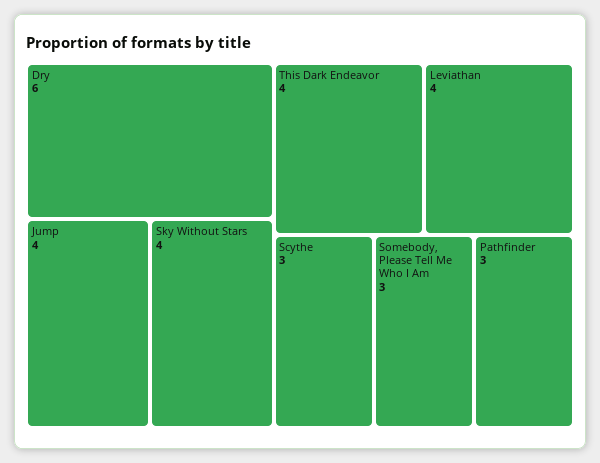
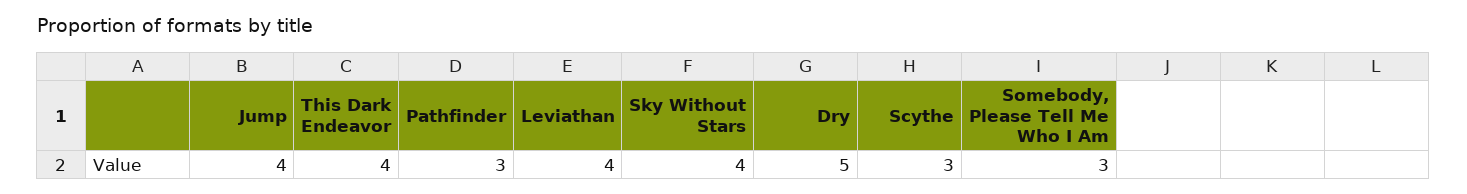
  {
-   "Dry": 6,
+   "Dry": 5,
    "Jump": 4,
    "Sky Without Stars": 4,
    "This Dark Endeavor": 4,
    "Leviathan": 4,
    "Scythe": 3,
    "Somebody, Please Tell Me Who I Am": 3,
    "Pathfinder": 3
  }

